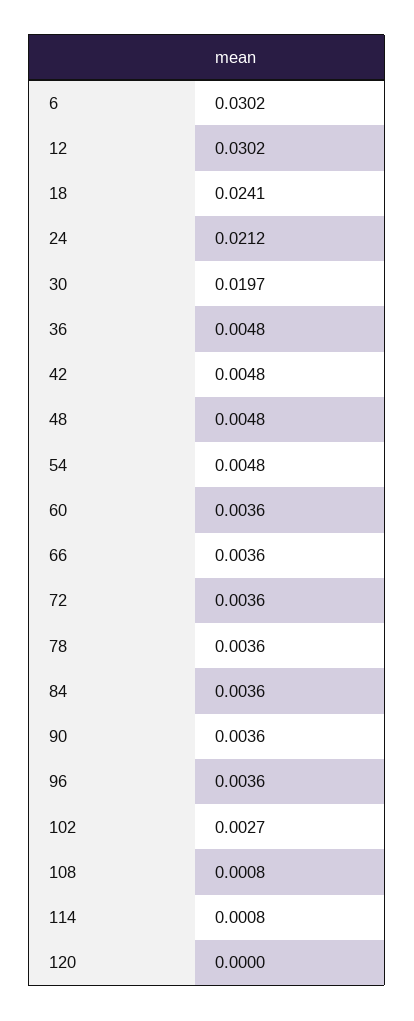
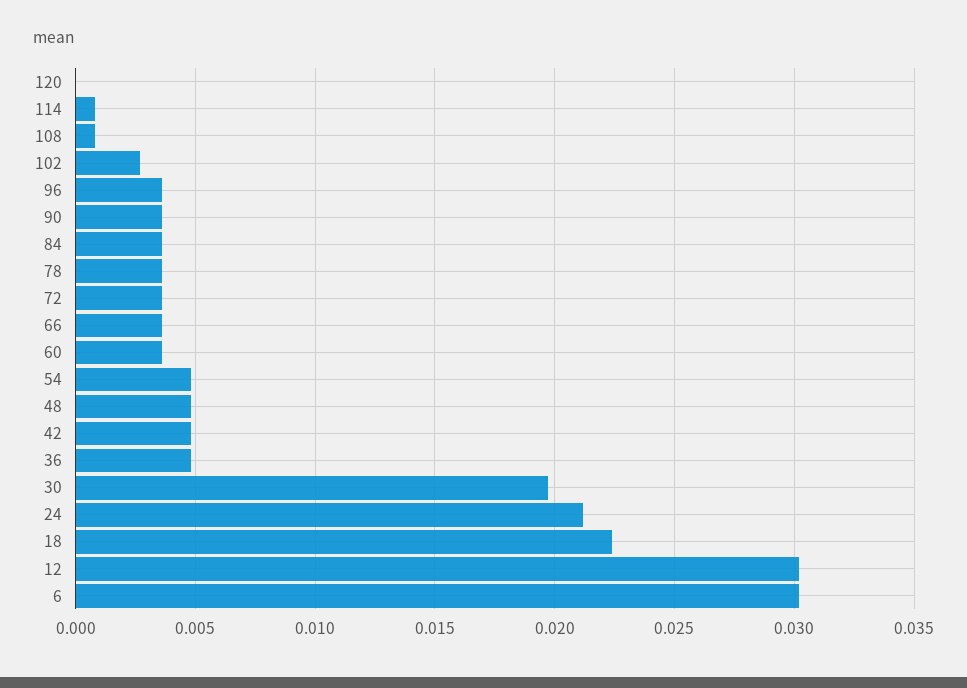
  {
    "6": 0.0302,
    "12": 0.0302,
-   "18": 0.0241,
+   "18": 0.0225,
    "24": 0.0212,
    "30": 0.0197,
    "36": 0.0048,
    "42": 0.0048,
    "48": 0.0048,
    "54": 0.0048,
    "60": 0.0036,
    "66": 0.0036,
    "72": 0.0036,
    "78": 0.0036,
    "84": 0.0036,
    "90": 0.0036,
    "96": 0.0036,
    "102": 0.0027,
    "108": 0.0008,
    "114": 0.0008,
    "120": 0
  }

